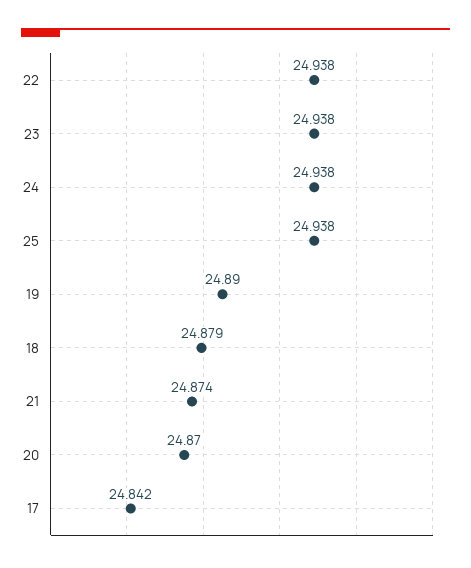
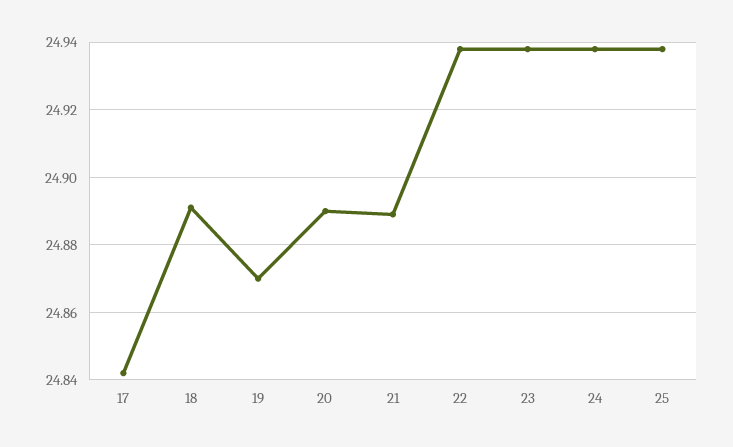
  {
    "22": 24.938,
    "23": 24.938,
    "24": 24.938,
    "25": 24.938,
-   "19": 24.89,
+   "19": 24.87,
-   "18": 24.879,
+   "18": 24.89,
-   "21": 24.874,
+   "21": 24.89,
-   "20": 24.87,
+   "20": 24.89,
    "17": 24.842
  }

